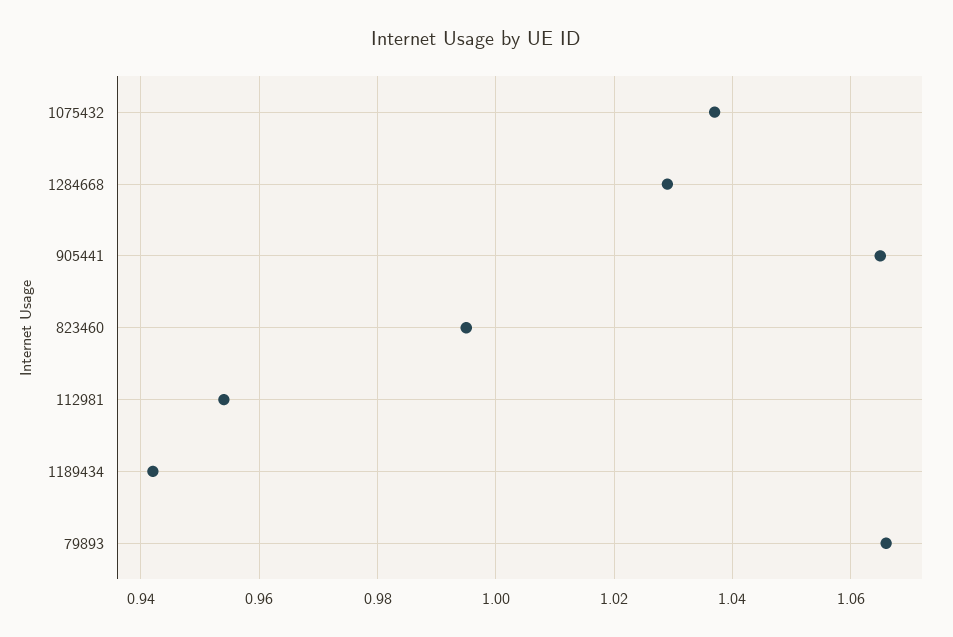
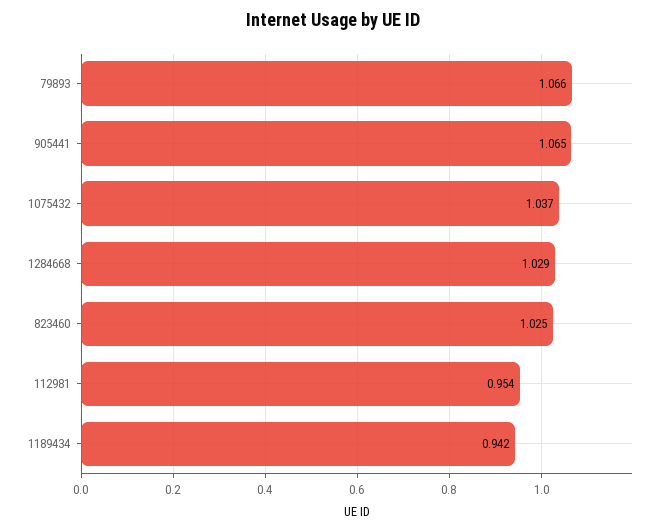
  {
    "1075432": 1.037,
    "1284668": 1.029,
    "905441": 1.065,
-   "823460": 0.995,
+   "823460": 1.025,
    "112981": 0.954,
    "1189434": 0.942,
    "79893": 1.066
  }

